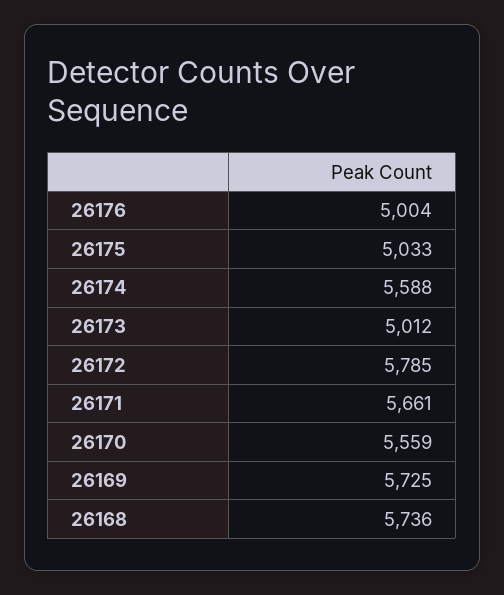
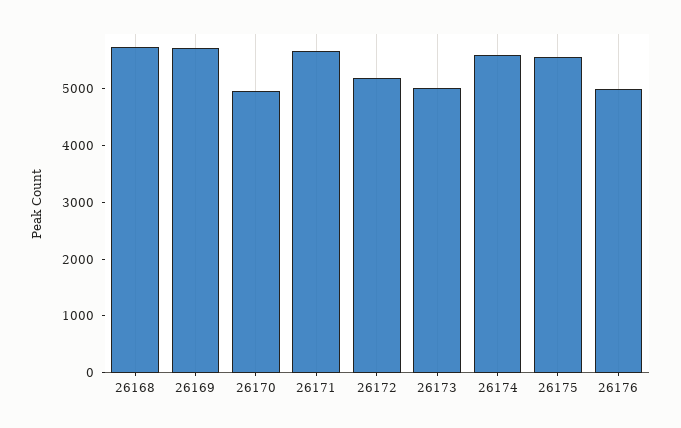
  {
    "26176": 5004,
-   "26175": 5033,
+   "26175": 5600,
    "26174": 5588,
    "26173": 5012,
-   "26172": 5785,
+   "26172": 5200,
    "26171": 5661,
-   "26170": 5559,
+   "26170": 5000,
    "26169": 5725,
    "26168": 5736
  }

